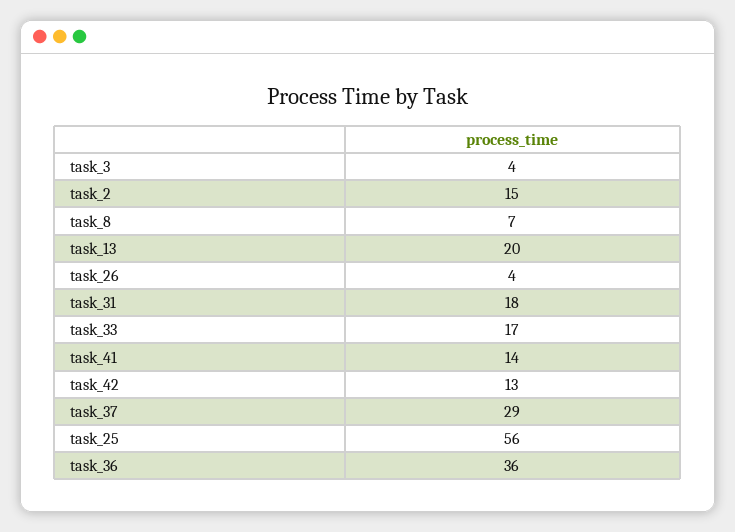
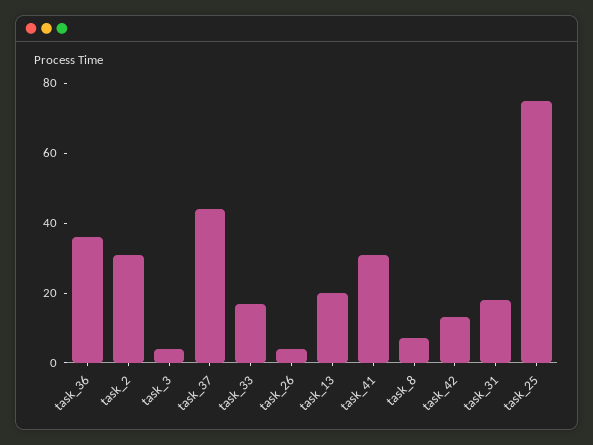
  {
    "task_3": 4,
-   "task_2": 15,
+   "task_2": 30,
    "task_8": 7,
    "task_13": 20,
    "task_26": 4,
    "task_31": 18,
    "task_33": 17,
-   "task_41": 14,
+   "task_41": 30,
    "task_42": 13,
-   "task_37": 29,
+   "task_37": 45,
-   "task_25": 56,
+   "task_25": 75,
    "task_36": 36
  }

